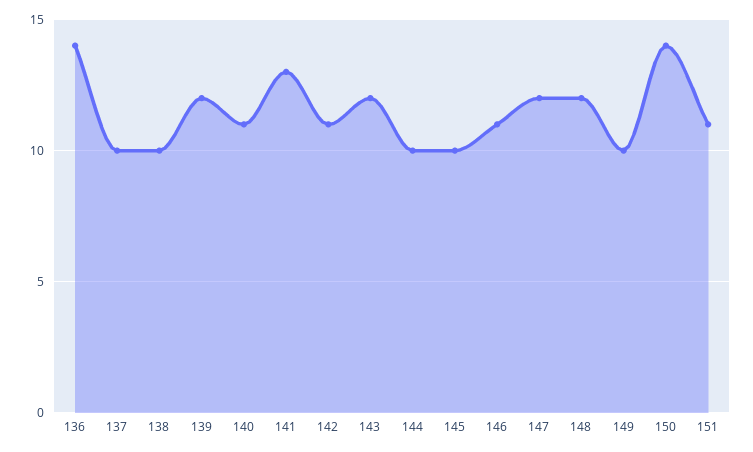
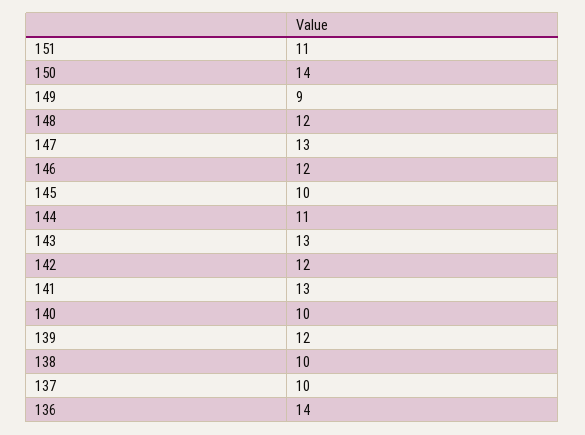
  {
    "136": 14,
    "137": 10,
    "138": 10,
    "139": 12,
-   "140": 11,
+   "140": 10,
    "141": 13,
-   "142": 11,
+   "142": 12,
-   "143": 12,
+   "143": 13,
-   "144": 10,
+   "144": 11,
    "145": 10,
-   "146": 11,
+   "146": 12,
-   "147": 12,
+   "147": 13,
    "148": 12,
-   "149": 10,
+   "149": 9,
    "150": 14,
    "151": 11
  }

